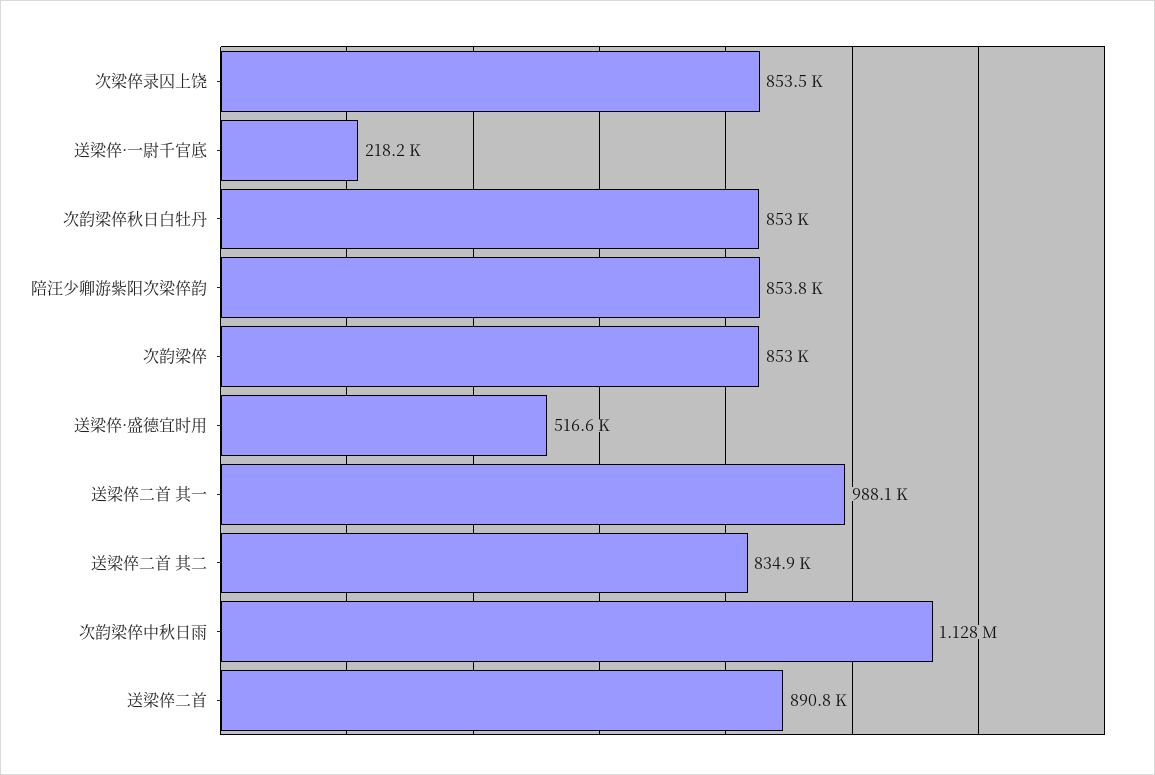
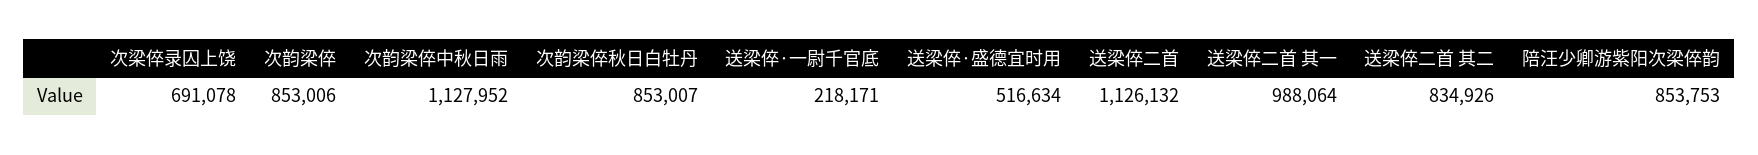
  {
-   "次梁倅录囚上饶": 853500,
+   "次梁倅录囚上饶": 691078,
    "送梁倅·一尉千官底": 218171,
    "次韵梁倅秋日白牡丹": 853007,
    "陪汪少卿游紫阳次梁倅韵": 853753,
    "次韵梁倅": 853006,
    "送梁倅·盛德宜时用": 516634,
    "送梁倅二首 其一": 988064,
    "送梁倅二首 其二": 834926,
    "次韵梁倅中秋日雨": 1127952,
-   "送梁倅二首": 890800
+   "送梁倅二首": 1126132
  }

